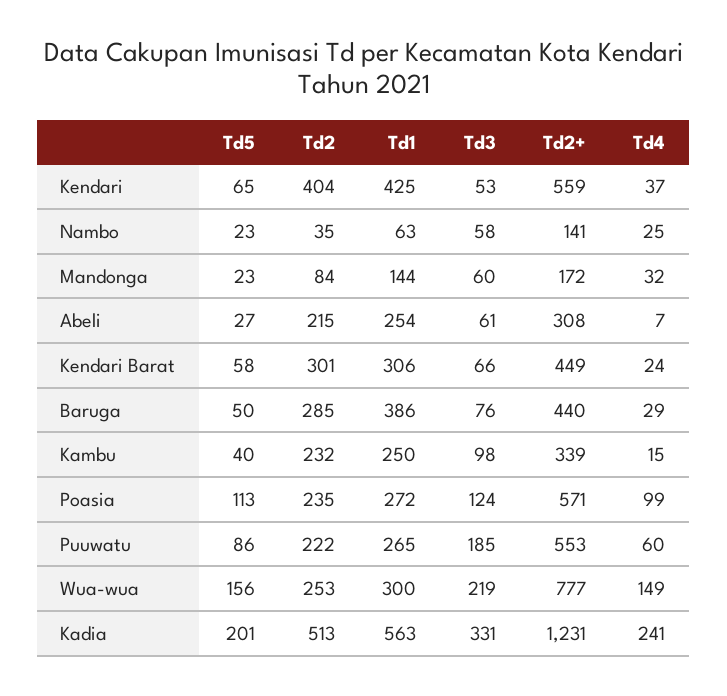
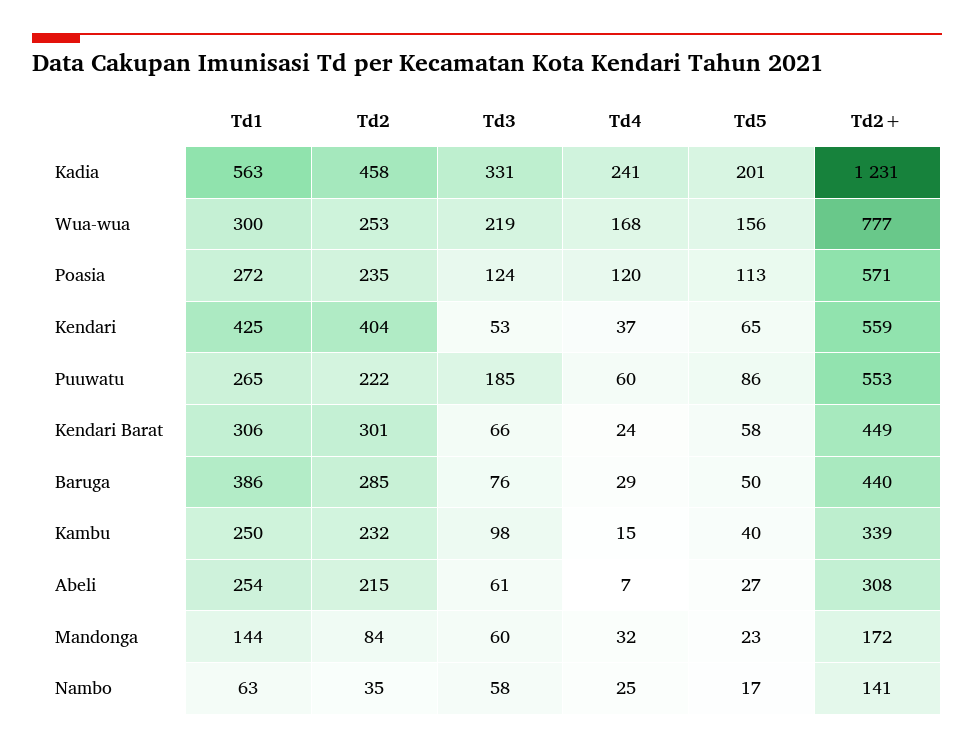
  {
    "Td5": {
      "Kendari": 65,
-     "Nambo": 23,
+     "Nambo": 17,
      "Mandonga": 23,
      "Abeli": 27,
      "Kendari Barat": 58,
      "Baruga": 50,
      "Kambu": 40,
      "Poasia": 113,
      "Puuwatu": 86,
      "Wua-wua": 156,
      "Kadia": 201
    },
    "Td2": {
      "Kendari": 404,
      "Nambo": 35,
      "Mandonga": 84,
      "Abeli": 215,
      "Kendari Barat": 301,
      "Baruga": 285,
      "Kambu": 232,
      "Poasia": 235,
      "Puuwatu": 222,
      "Wua-wua": 253,
-     "Kadia": 513
+     "Kadia": 458
    },
    "Td1": {
      "Kendari": 425,
      "Nambo": 63,
      "Mandonga": 144,
      "Abeli": 254,
      "Kendari Barat": 306,
      "Baruga": 386,
      "Kambu": 250,
      "Poasia": 272,
      "Puuwatu": 265,
      "Wua-wua": 300,
      "Kadia": 563
    },
    "Td3": {
      "Kendari": 53,
      "Nambo": 58,
      "Mandonga": 60,
      "Abeli": 61,
      "Kendari Barat": 66,
      "Baruga": 76,
      "Kambu": 98,
      "Poasia": 124,
      "Puuwatu": 185,
      "Wua-wua": 219,
      "Kadia": 331
    },
    "Td2+": {
      "Kendari": 559,
      "Nambo": 141,
      "Mandonga": 172,
      "Abeli": 308,
      "Kendari Barat": 449,
      "Baruga": 440,
      "Kambu": 339,
      "Poasia": 571,
      "Puuwatu": 553,
      "Wua-wua": 777,
      "Kadia": 1231
    },
    "Td4": {
      "Kendari": 37,
      "Nambo": 25,
      "Mandonga": 32,
      "Abeli": 7,
      "Kendari Barat": 24,
      "Baruga": 29,
      "Kambu": 15,
-     "Poasia": 99,
+     "Poasia": 120,
      "Puuwatu": 60,
-     "Wua-wua": 149,
+     "Wua-wua": 168,
      "Kadia": 241
    }
  }

